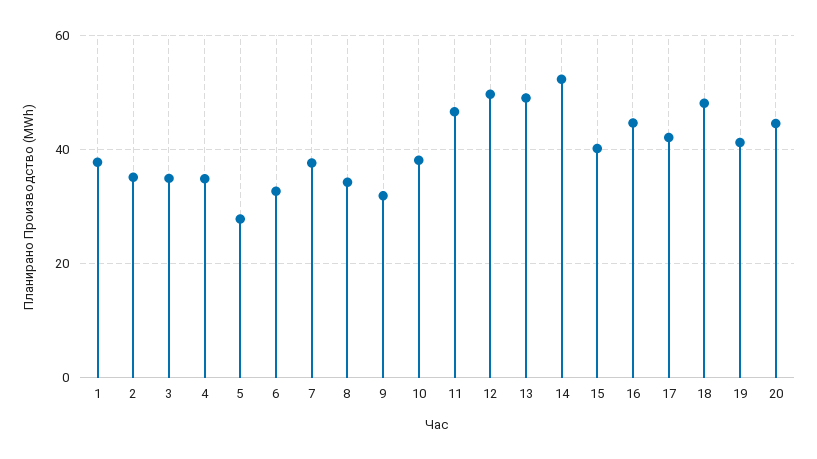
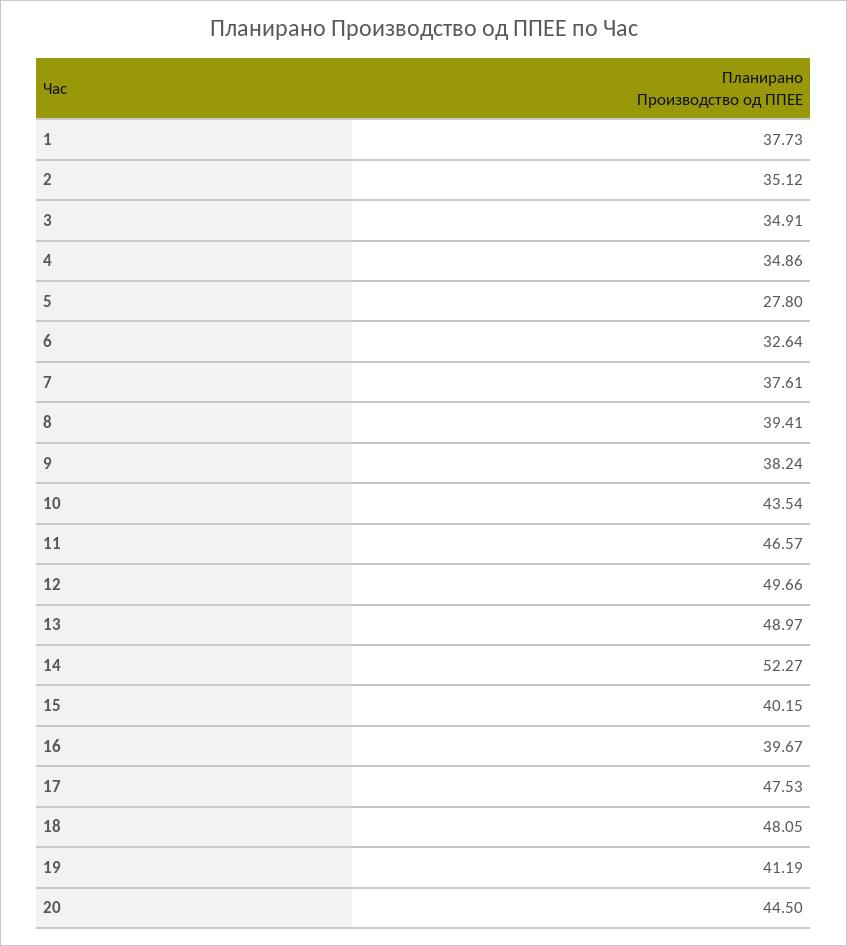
  {
    "1": 37.73,
    "2": 35.12,
    "3": 34.91,
    "4": 34.86,
    "5": 27.8,
    "6": 32.64,
    "7": 37.61,
-   "8": 34,
+   "8": 39.41,
-   "9": 32,
+   "9": 38.24,
-   "10": 38,
+   "10": 43.54,
    "11": 46.57,
    "12": 49.66,
    "13": 48.97,
    "14": 52.27,
    "15": 40.15,
-   "16": 44,
+   "16": 39.67,
-   "17": 42,
+   "17": 47.53,
    "18": 48.05,
    "19": 41.19,
    "20": 44.5
  }

